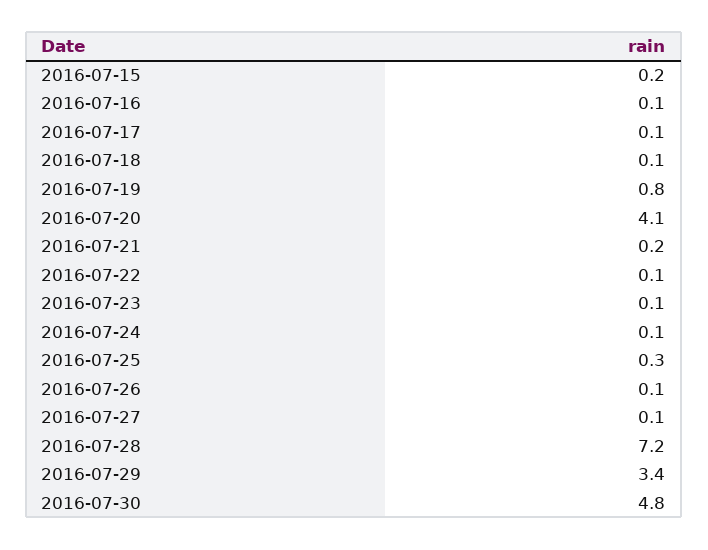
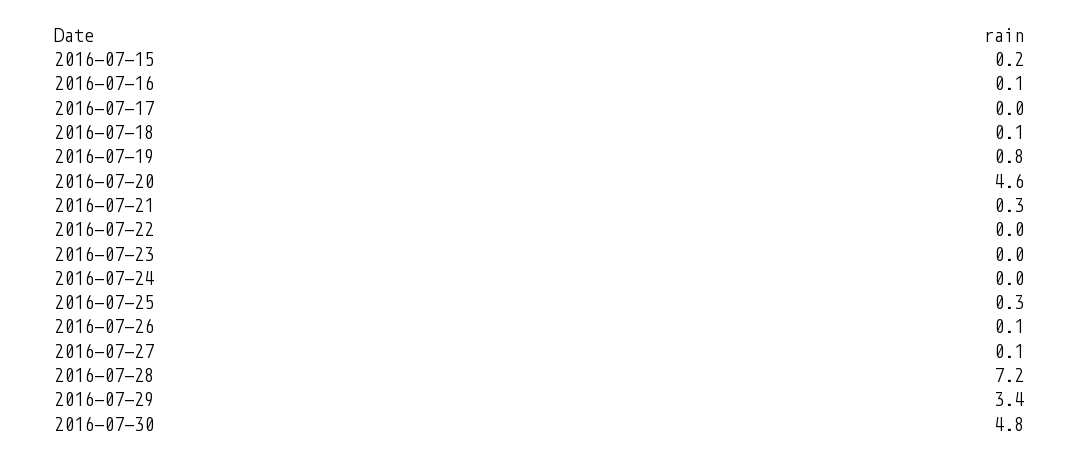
  {
    "2016-07-15": 0.2,
    "2016-07-16": 0.1,
-   "2016-07-17": 0.1,
+   "2016-07-17": 0,
    "2016-07-18": 0.1,
    "2016-07-19": 0.8,
-   "2016-07-20": 4.1,
+   "2016-07-20": 4.6,
-   "2016-07-21": 0.2,
+   "2016-07-21": 0.3,
-   "2016-07-22": 0.1,
+   "2016-07-22": 0,
-   "2016-07-23": 0.1,
+   "2016-07-23": 0,
-   "2016-07-24": 0.1,
+   "2016-07-24": 0,
    "2016-07-25": 0.3,
    "2016-07-26": 0.1,
    "2016-07-27": 0.1,
    "2016-07-28": 7.2,
    "2016-07-29": 3.4,
    "2016-07-30": 4.8
  }

